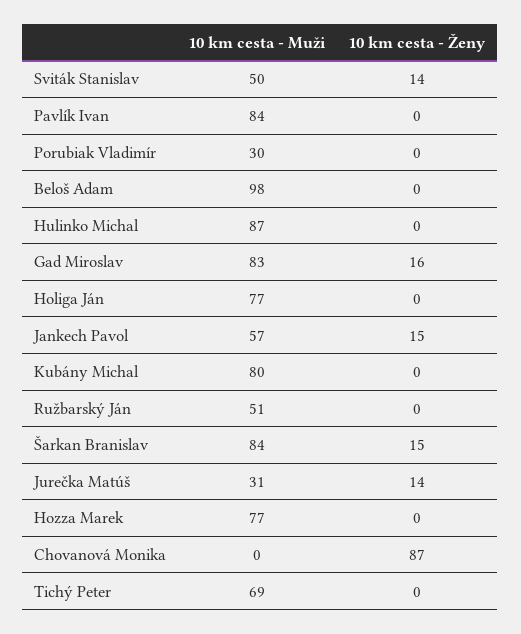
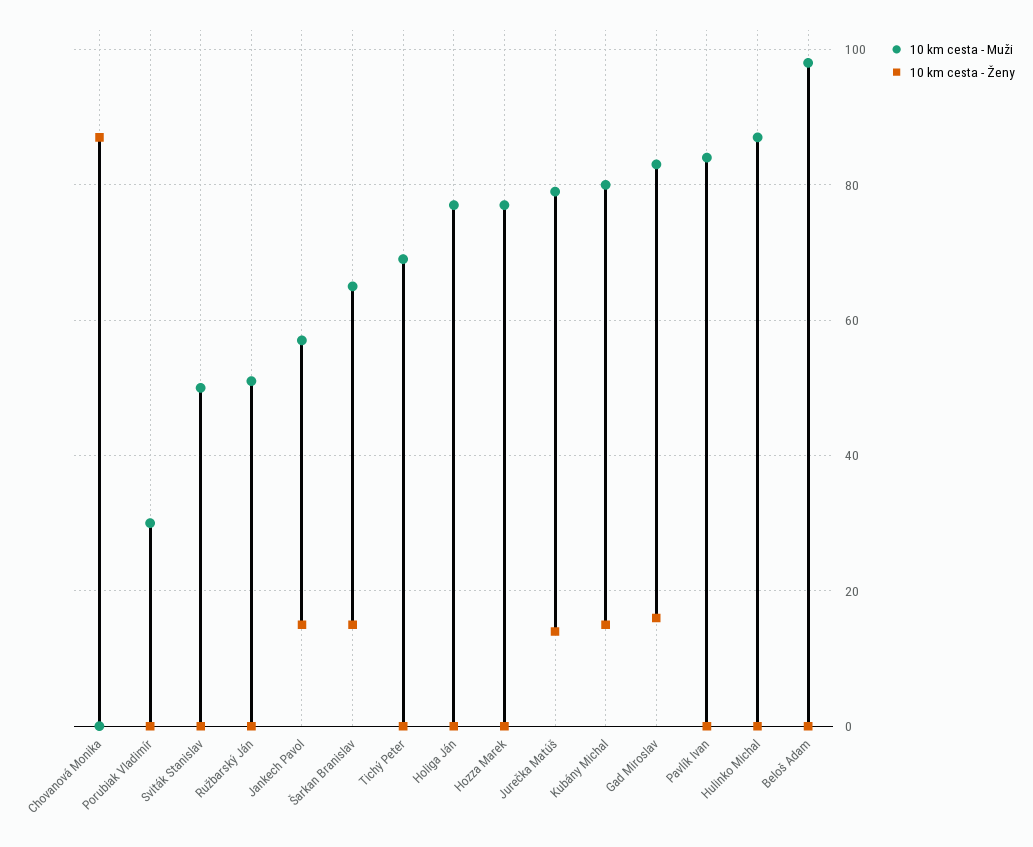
  {
    "10 km cesta - Muži": {
      "Sviták Stanislav": 50,
      "Pavlík Ivan": 84,
      "Porubiak Vladimír": 30,
      "Beloš Adam": 98,
      "Hulinko Michal": 87,
      "Gad Miroslav": 83,
      "Holiga Ján": 77,
      "Jankech Pavol": 57,
      "Kubány Michal": 80,
      "Ružbarský Ján": 51,
-     "Šarkan Branislav": 84,
+     "Šarkan Branislav": 65,
-     "Jurečka Matúš": 31,
+     "Jurečka Matúš": 80,
      "Hozza Marek": 77,
      "Chovanová Monika": 0,
      "Tichý Peter": 69
    },
    "10 km cesta - Ženy": {
-     "Sviták Stanislav": 14,
+     "Sviták Stanislav": 0,
      "Pavlík Ivan": 0,
      "Porubiak Vladimír": 0,
      "Beloš Adam": 0,
      "Hulinko Michal": 0,
      "Gad Miroslav": 16,
      "Holiga Ján": 0,
      "Jankech Pavol": 15,
-     "Kubány Michal": 0,
+     "Kubány Michal": 15,
      "Ružbarský Ján": 0,
      "Šarkan Branislav": 15,
      "Jurečka Matúš": 14,
      "Hozza Marek": 0,
      "Chovanová Monika": 87,
      "Tichý Peter": 0
    }
  }

